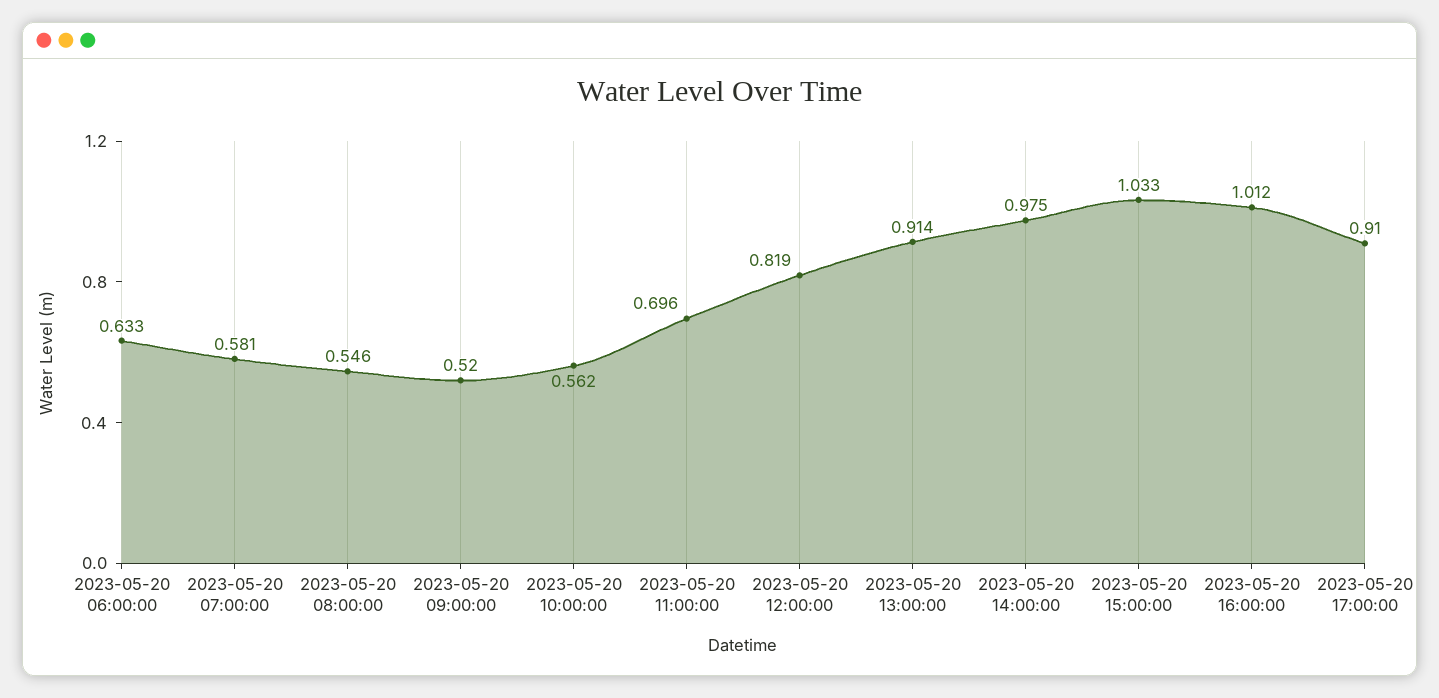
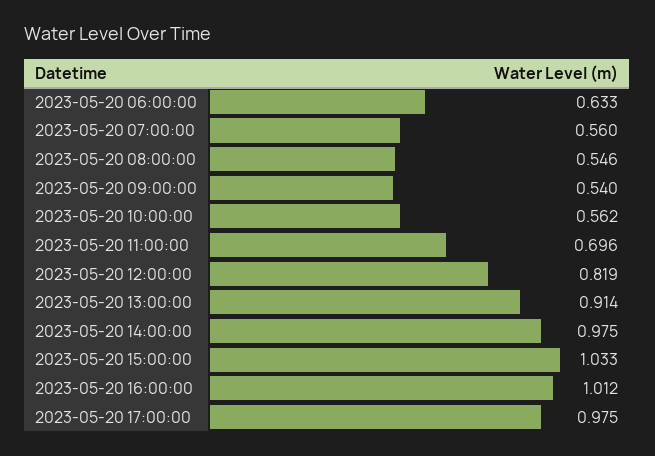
  {
    "2023-05-20 06:00:00": 0.633,
-   "2023-05-20 07:00:00": 0.581,
+   "2023-05-20 07:00:00": 0.56,
    "2023-05-20 08:00:00": 0.546,
-   "2023-05-20 09:00:00": 0.52,
+   "2023-05-20 09:00:00": 0.54,
    "2023-05-20 10:00:00": 0.562,
    "2023-05-20 11:00:00": 0.696,
    "2023-05-20 12:00:00": 0.819,
    "2023-05-20 13:00:00": 0.914,
    "2023-05-20 14:00:00": 0.975,
    "2023-05-20 15:00:00": 1.033,
    "2023-05-20 16:00:00": 1.012,
-   "2023-05-20 17:00:00": 0.91
+   "2023-05-20 17:00:00": 0.975
  }

